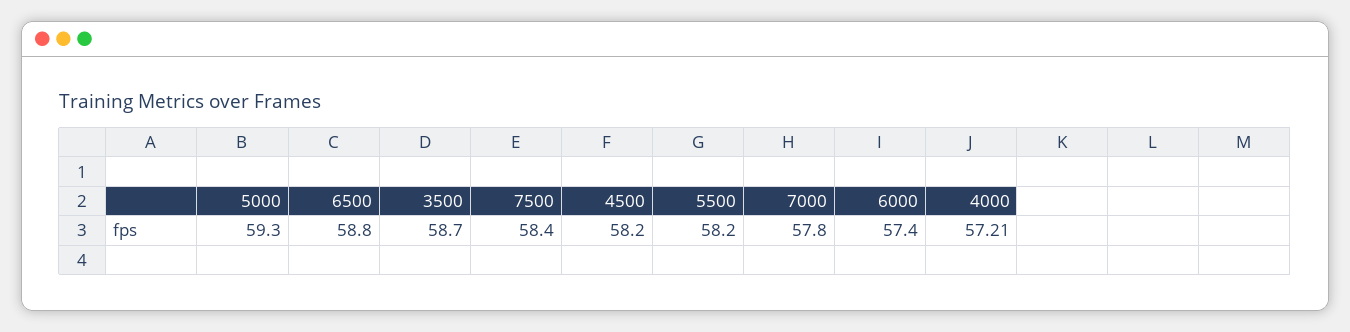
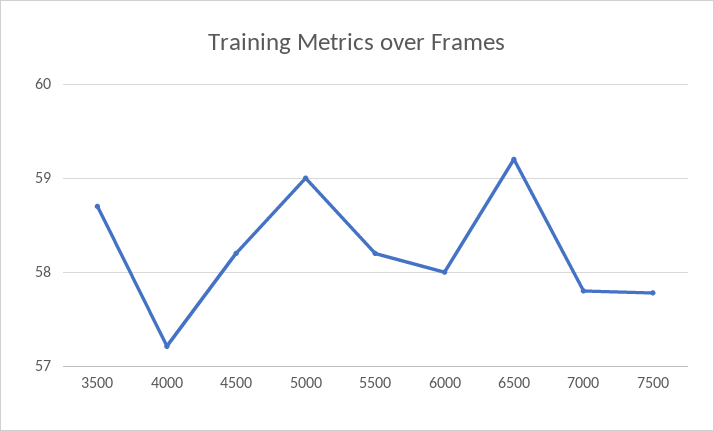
  {
-   "5000": 59.3,
+   "5000": 59,
-   "6500": 58.8,
+   "6500": 59.2,
    "3500": 58.7,
-   "7500": 58.4,
+   "7500": 57.8,
    "4500": 58.2,
    "5500": 58.2,
    "7000": 57.8,
-   "6000": 57.4,
+   "6000": 58,
    "4000": 57.21
  }

